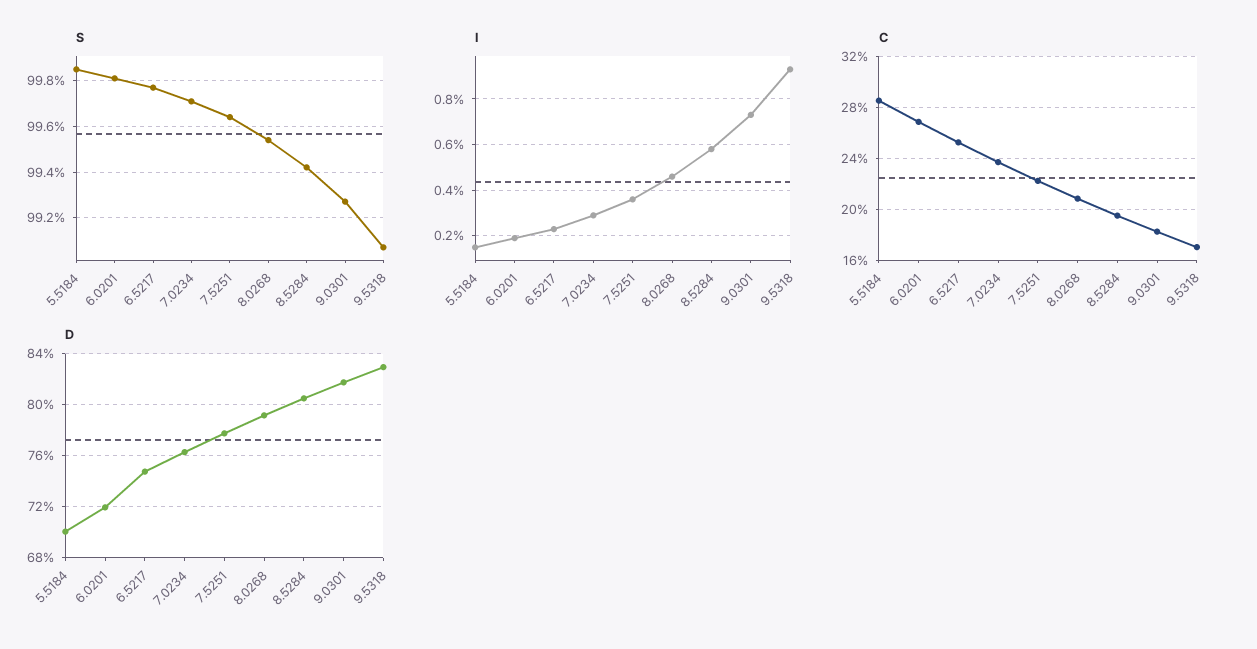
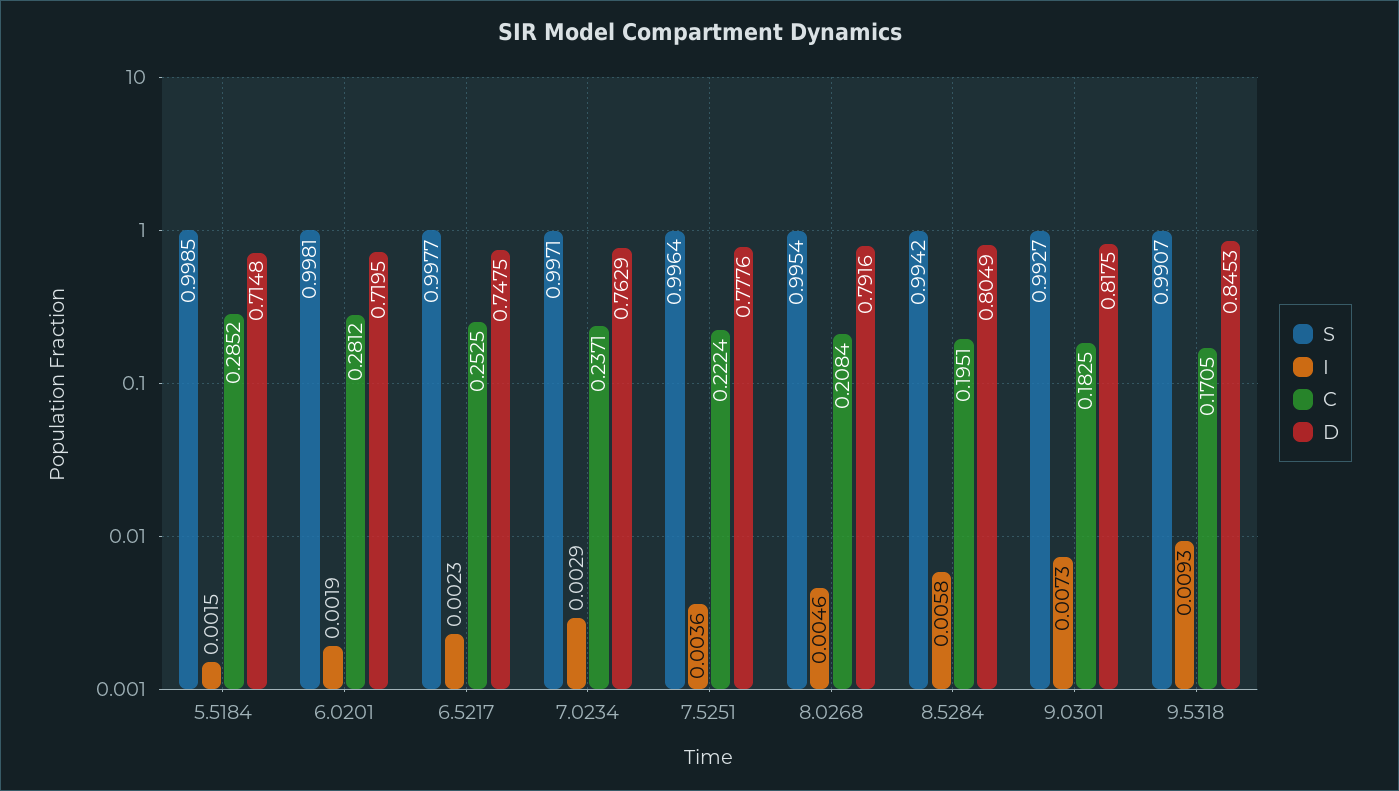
  {
    "S": {
      "5.5184": 0.9985,
      "6.0201": 0.9981,
      "6.5217": 0.9977,
      "7.0234": 0.9971,
      "7.5251": 0.9964,
      "8.0268": 0.9954,
      "8.5284": 0.9942,
      "9.0301": 0.9927,
      "9.5318": 0.9907
    },
    "I": {
      "5.5184": 0.0015,
      "6.0201": 0.0019,
      "6.5217": 0.0023,
      "7.0234": 0.0029,
      "7.5251": 0.0036,
      "8.0268": 0.0046,
      "8.5284": 0.0058,
      "9.0301": 0.0073,
      "9.5318": 0.0093
    },
    "C": {
      "5.5184": 0.2852,
-     "6.0201": 0.27,
+     "6.0201": 0.2812,
      "6.5217": 0.2525,
      "7.0234": 0.2371,
      "7.5251": 0.2224,
      "8.0268": 0.2084,
      "8.5284": 0.1951,
      "9.0301": 0.1825,
      "9.5318": 0.1705
    },
    "D": {
-     "5.5184": 0.7,
+     "5.5184": 0.7148,
      "6.0201": 0.7195,
      "6.5217": 0.7475,
      "7.0234": 0.7629,
      "7.5251": 0.7776,
      "8.0268": 0.7916,
      "8.5284": 0.8049,
      "9.0301": 0.8175,
-     "9.5318": 0.83
+     "9.5318": 0.8453
    }
  }

